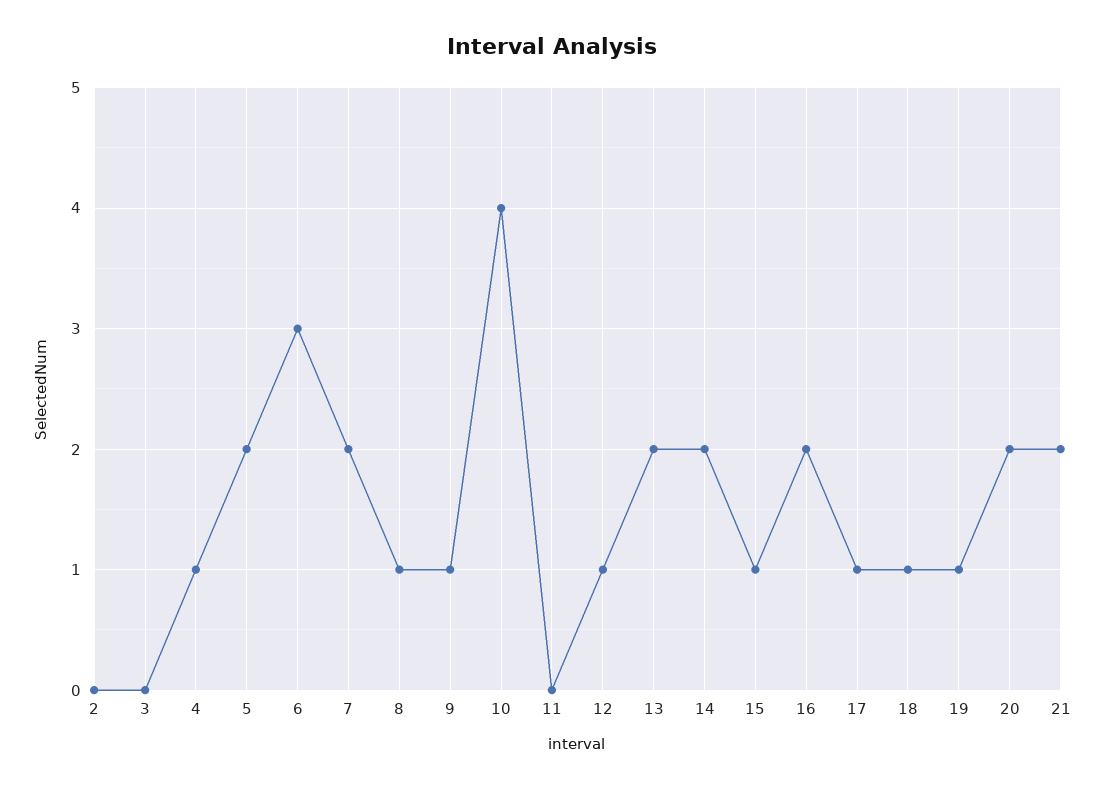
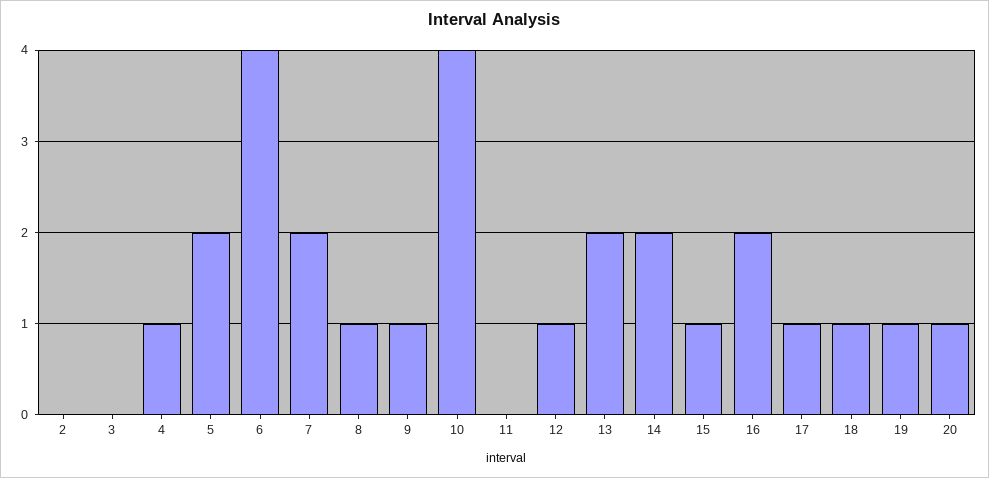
  {
    "2": 0,
    "3": 0,
    "4": 1,
    "5": 2,
-   "6": 3,
+   "6": 4,
    "7": 2,
    "8": 1,
    "9": 1,
    "10": 4,
    "11": 0,
    "12": 1,
    "13": 2,
    "14": 2,
    "15": 1,
    "16": 2,
    "17": 1,
    "18": 1,
    "19": 1,
-   "20": 2,
+   "20": 1
-   "21": 2
  }

